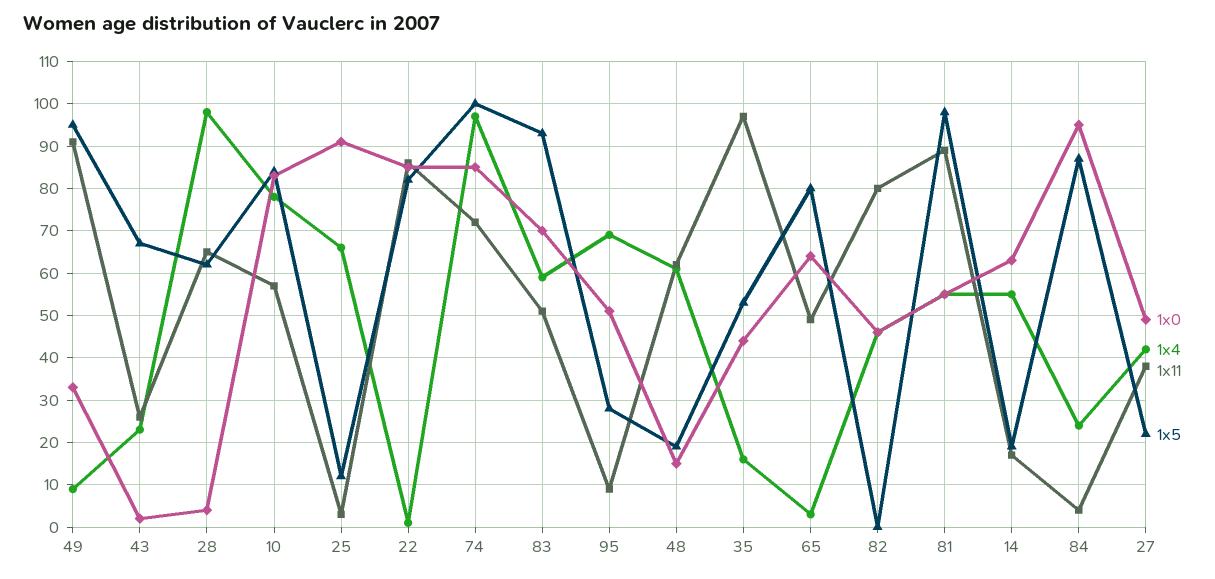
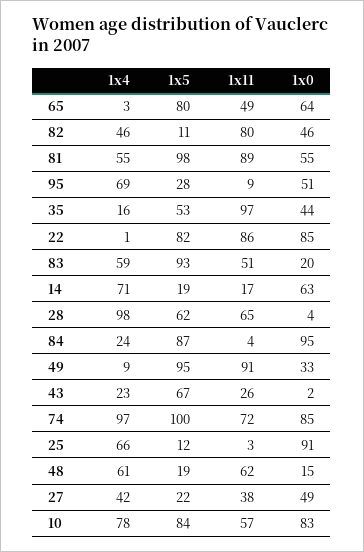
  {
    "1x0": {
      "49": 33,
      "43": 2,
      "28": 4,
      "10": 83,
      "25": 91,
      "22": 85,
      "74": 85,
-     "83": 70,
+     "83": 20,
      "95": 51,
      "48": 15,
      "35": 44,
      "65": 64,
      "82": 46,
      "81": 55,
      "14": 63,
      "84": 95,
      "27": 49
    },
    "1x4": {
      "49": 9,
      "43": 23,
      "28": 98,
      "10": 78,
      "25": 66,
      "22": 1,
      "74": 97,
      "83": 59,
      "95": 69,
      "48": 61,
      "35": 16,
      "65": 3,
      "82": 46,
      "81": 55,
-     "14": 55,
+     "14": 71,
      "84": 24,
      "27": 42
    },
    "1x11": {
      "49": 91,
      "43": 26,
      "28": 65,
      "10": 57,
      "25": 3,
      "22": 86,
      "74": 72,
      "83": 51,
      "95": 9,
      "48": 62,
      "35": 97,
      "65": 49,
      "82": 80,
      "81": 89,
      "14": 17,
      "84": 4,
      "27": 38
    },
    "1x5": {
      "49": 95,
      "43": 67,
      "28": 62,
      "10": 84,
      "25": 12,
      "22": 82,
      "74": 100,
      "83": 93,
      "95": 28,
      "48": 19,
      "35": 53,
      "65": 80,
-     "82": 0,
+     "82": 11,
      "81": 98,
      "14": 19,
      "84": 87,
      "27": 22
    }
  }

